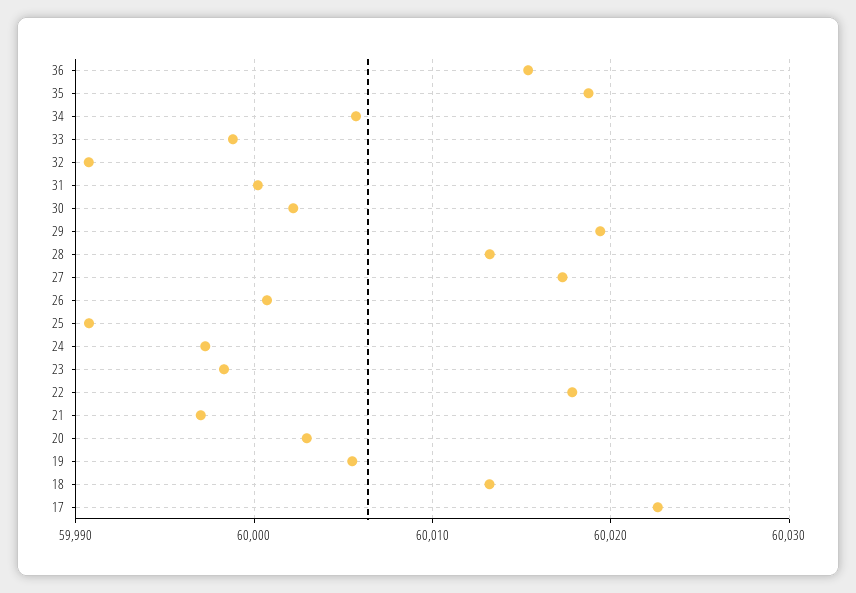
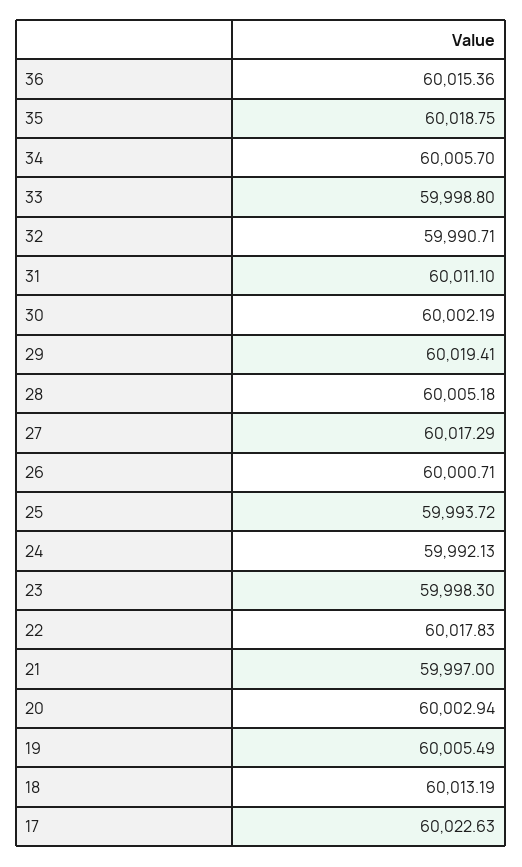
  {
    "36": 60015.36,
    "35": 60018.75,
    "34": 60005.7,
    "33": 59998.8,
    "32": 59990.71,
-   "31": 60000,
+   "31": 60011.1,
    "30": 60002.19,
    "29": 60019.41,
-   "28": 60013,
+   "28": 60005.18,
    "27": 60017.29,
    "26": 60000.71,
-   "25": 59991,
+   "25": 59993.72,
-   "24": 59997,
+   "24": 59992.13,
    "23": 59998.3,
    "22": 60017.83,
    "21": 59997,
    "20": 60002.94,
    "19": 60005.49,
    "18": 60013.19,
    "17": 60022.63
  }

